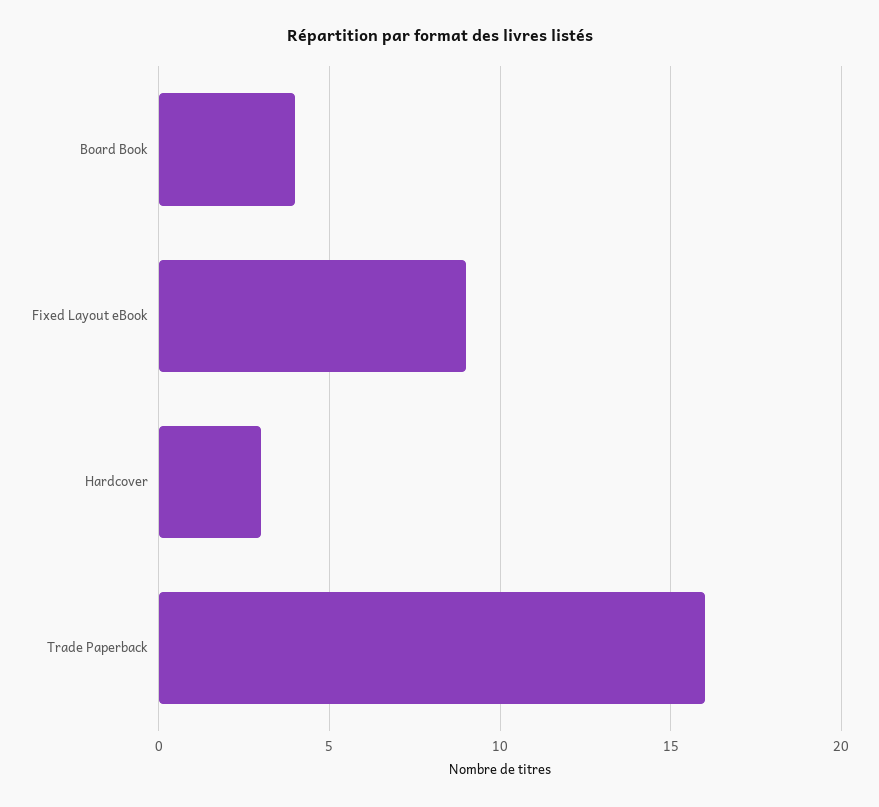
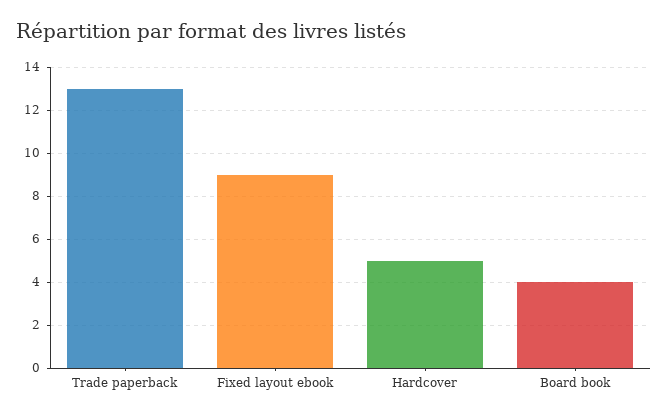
  {
    "Board Book": 4,
    "Fixed Layout eBook": 9,
-   "Hardcover": 3,
+   "Hardcover": 5,
-   "Trade Paperback": 16
+   "Trade Paperback": 13
  }

